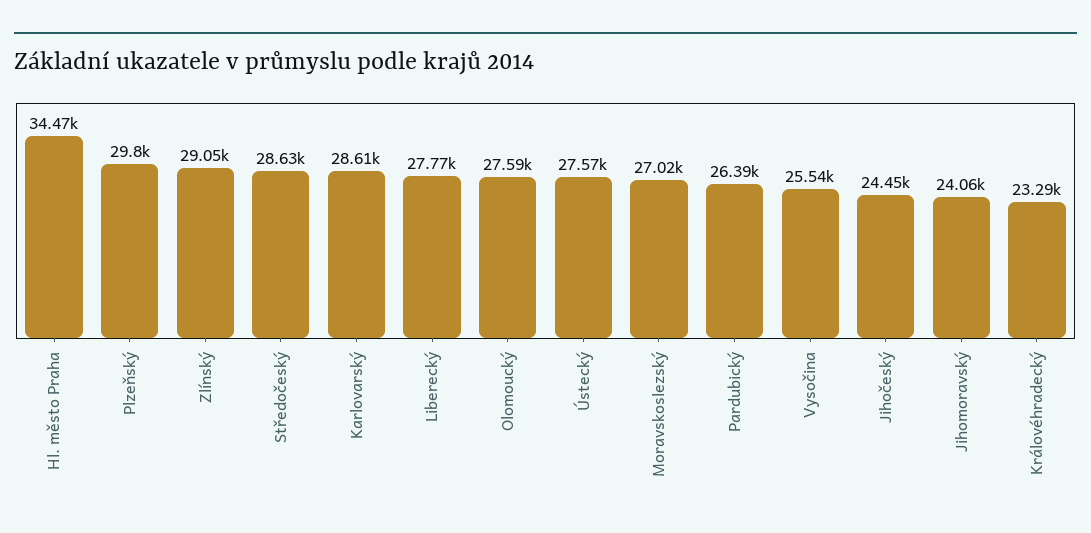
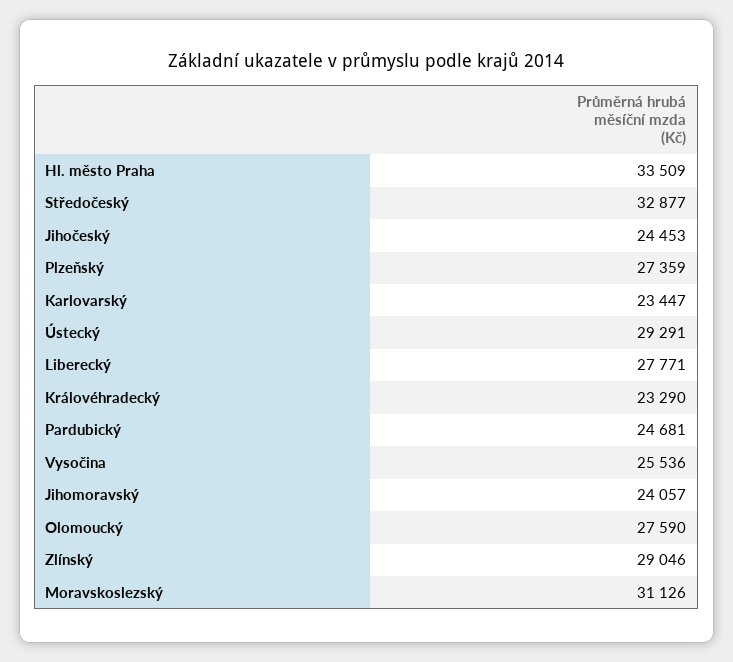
  {
-   "Hl. město Praha": 34470,
+   "Hl. město Praha": 33509,
-   "Plzeňský": 29800,
+   "Plzeňský": 27359,
    "Zlínský": 29046,
-   "Středočeský": 28630,
+   "Středočeský": 32877,
-   "Karlovarský": 28610,
+   "Karlovarský": 23447,
    "Liberecký": 27771,
    "Olomoucký": 27590,
-   "Ústecký": 27570,
+   "Ústecký": 29291,
-   "Moravskoslezský": 27020,
+   "Moravskoslezský": 31126,
-   "Pardubický": 26390,
+   "Pardubický": 24681,
    "Vysočina": 25536,
    "Jihočeský": 24453,
    "Jihomoravský": 24057,
    "Královéhradecký": 23290
  }

